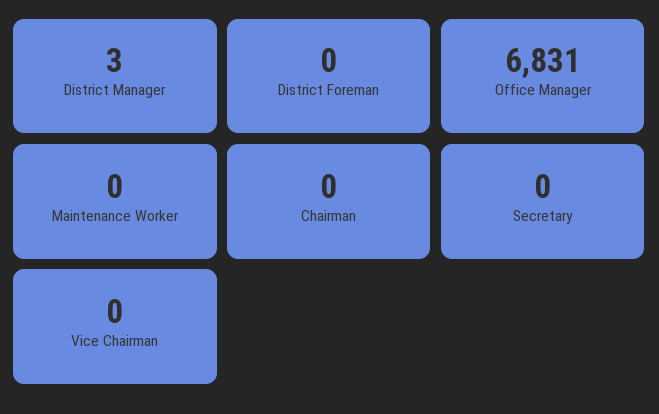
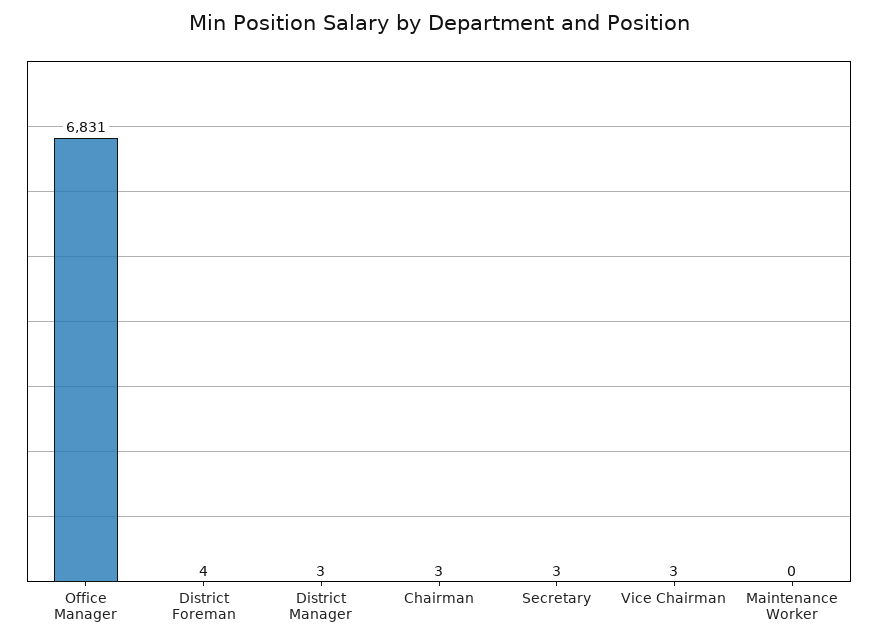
  {
    "District Manager": 3,
-   "District Foreman": 0,
+   "District Foreman": 4,
    "Office Manager": 6831,
    "Maintenance Worker": 0,
-   "Chairman": 0,
+   "Chairman": 3,
-   "Secretary": 0,
+   "Secretary": 3,
-   "Vice Chairman": 0
+   "Vice Chairman": 3
  }

